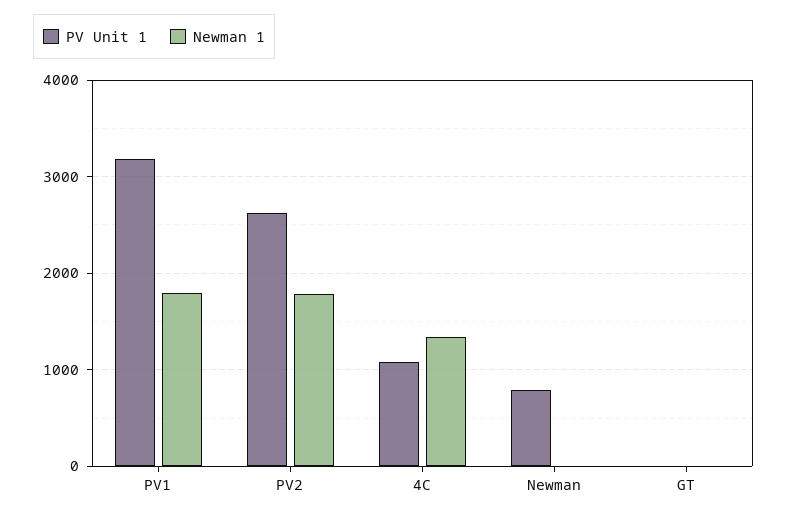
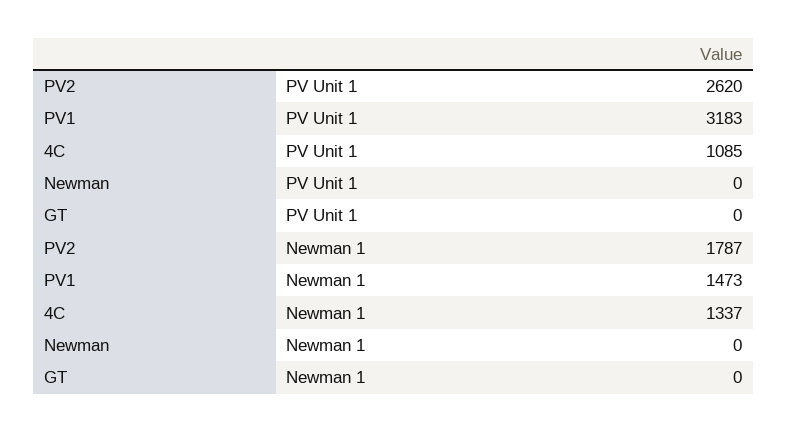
  {
    "PV Unit 1": {
      "PV1": 3183,
      "PV2": 2620,
      "4C": 1085,
-     "Newman": 800,
+     "Newman": 0,
      "GT": 0
    },
    "Newman 1": {
-     "PV1": 1800,
+     "PV1": 1473,
      "PV2": 1787,
      "4C": 1337,
      "Newman": 0,
      "GT": 0
    }
  }

